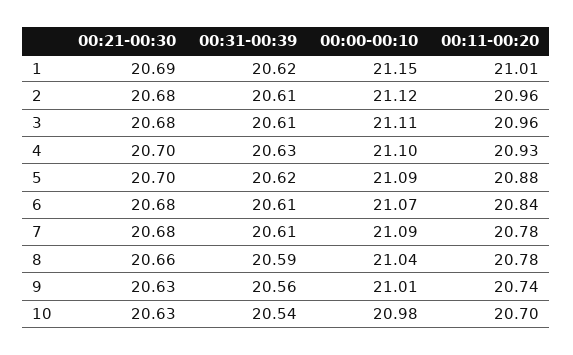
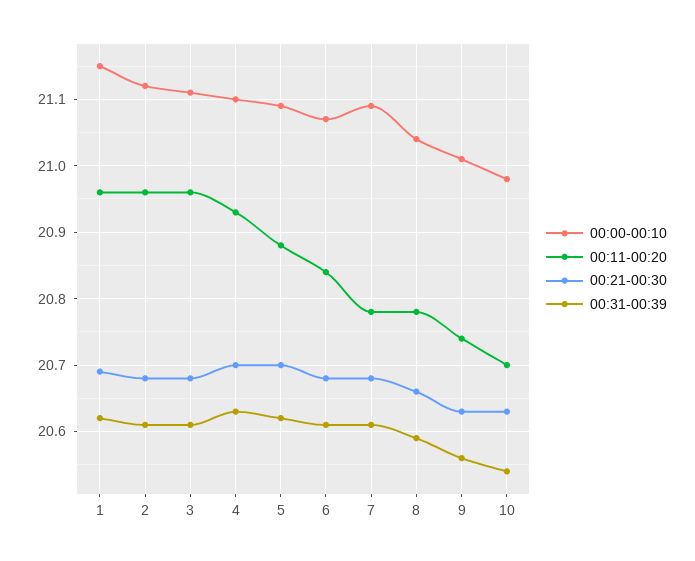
  {
    "00:21-00:30": {
      "1": 20.69,
      "2": 20.68,
      "3": 20.68,
      "4": 20.7,
      "5": 20.7,
      "6": 20.68,
      "7": 20.68,
      "8": 20.66,
      "9": 20.63,
      "10": 20.63
    },
    "00:31-00:39": {
      "1": 20.62,
      "2": 20.61,
      "3": 20.61,
      "4": 20.63,
      "5": 20.62,
      "6": 20.61,
      "7": 20.61,
      "8": 20.59,
      "9": 20.56,
      "10": 20.54
    },
    "00:00-00:10": {
      "1": 21.15,
      "2": 21.12,
      "3": 21.11,
      "4": 21.1,
      "5": 21.09,
      "6": 21.07,
      "7": 21.09,
      "8": 21.04,
      "9": 21.01,
      "10": 20.98
    },
    "00:11-00:20": {
-     "1": 21.01,
+     "1": 20.96,
      "2": 20.96,
      "3": 20.96,
      "4": 20.93,
      "5": 20.88,
      "6": 20.84,
      "7": 20.78,
      "8": 20.78,
      "9": 20.74,
      "10": 20.7
    }
  }

